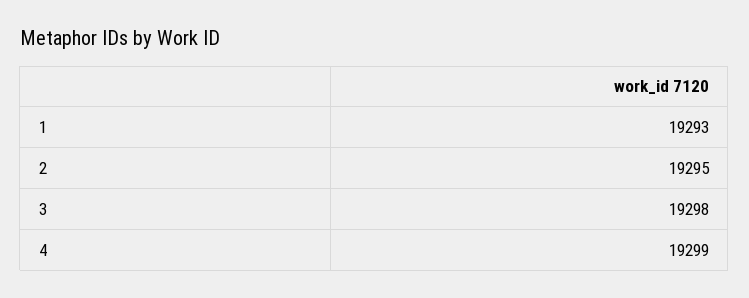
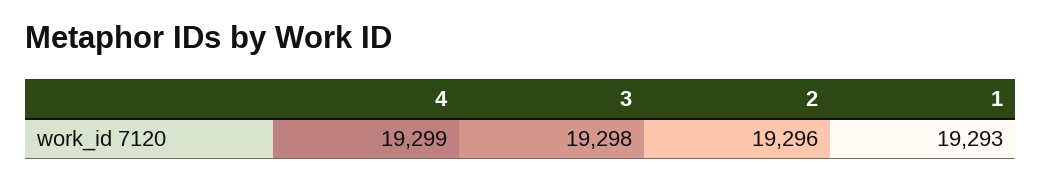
  {
    "1": 19293,
-   "2": 19295,
+   "2": 19296,
    "3": 19298,
    "4": 19299
  }

